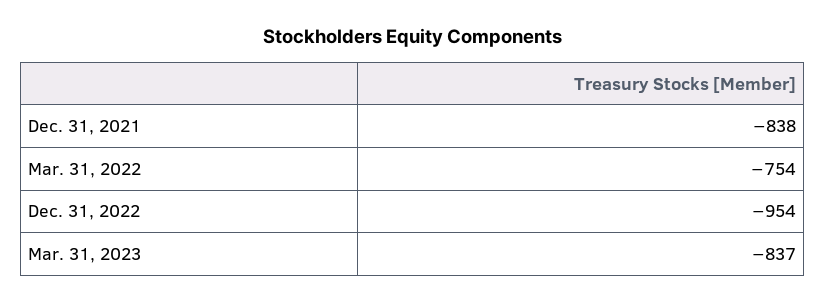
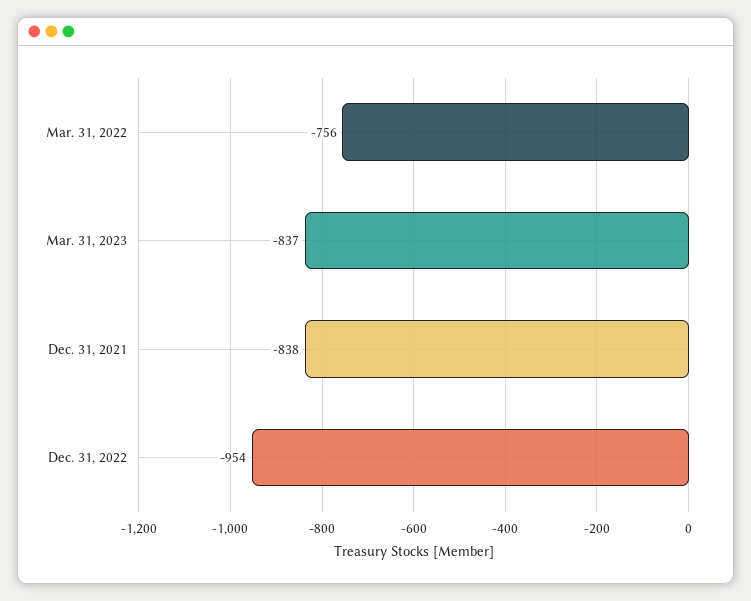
  {
    "Dec. 31, 2021": -838,
-   "Mar. 31, 2022": -754,
+   "Mar. 31, 2022": -756,
    "Dec. 31, 2022": -954,
    "Mar. 31, 2023": -837
  }

